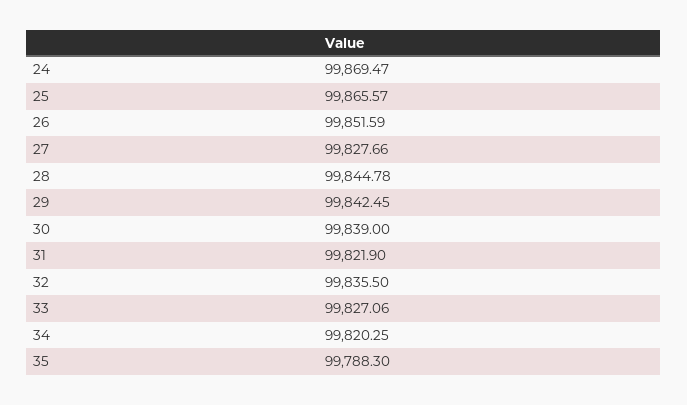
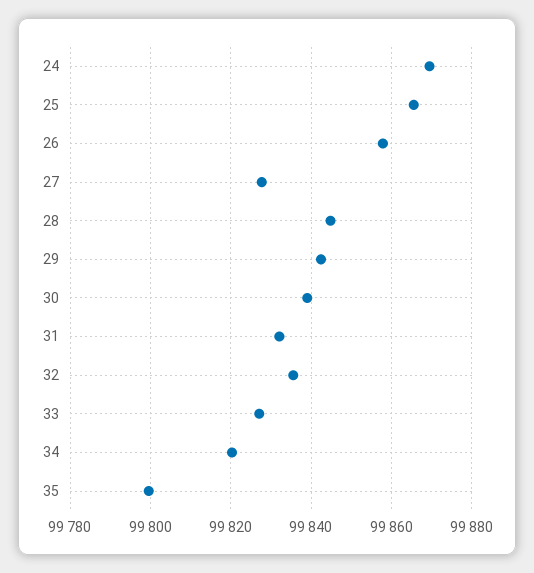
  {
    "24": 99869.47,
    "25": 99865.57,
-   "26": 99851.59,
+   "26": 99858,
    "27": 99827.66,
    "28": 99844.78,
    "29": 99842.45,
    "30": 99839,
-   "31": 99821.9,
+   "31": 99832,
    "32": 99835.5,
    "33": 99827.06,
    "34": 99820.25,
-   "35": 99788.3
+   "35": 99800
  }

